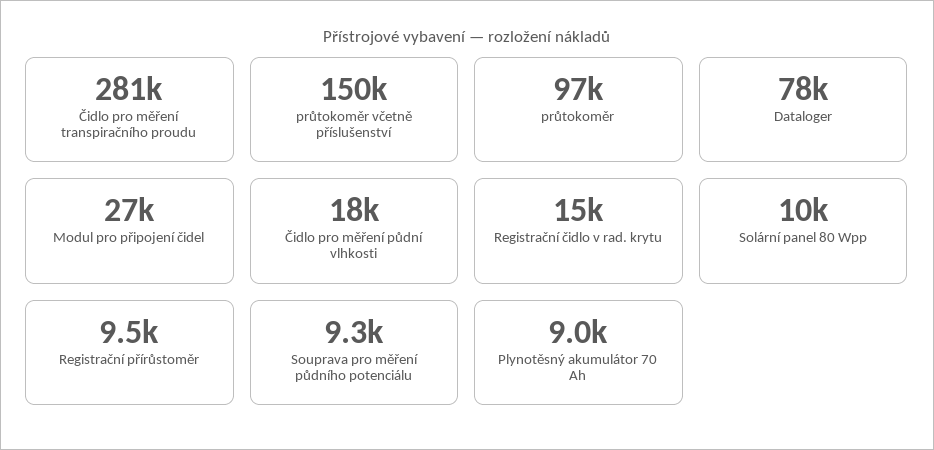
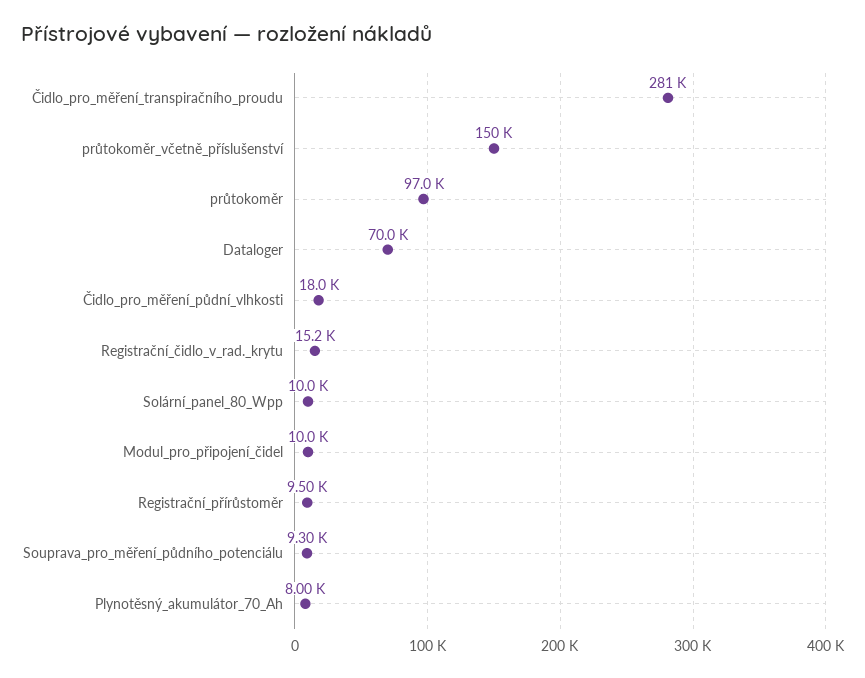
  {
    "Čidlo pro měření transpiračního proudu": 281000,
    "průtokoměr včetně příslušenství": 150000,
    "průtokoměr": 97000,
-   "Dataloger": 78000,
+   "Dataloger": 70000,
-   "Modul pro připojení čidel": 27000,
+   "Modul pro připojení čidel": 10000,
    "Čidlo pro měření půdní vlhkosti": 18000,
    "Registrační čidlo v rad. krytu": 15200,
    "Solární panel 80 Wpp": 10000,
    "Registrační přírůstoměr": 9500,
    "Souprava pro měření půdního potenciálu": 9300,
-   "Plynotěsný akumulátor 70 Ah": 9000
+   "Plynotěsný akumulátor 70 Ah": 8000
  }

